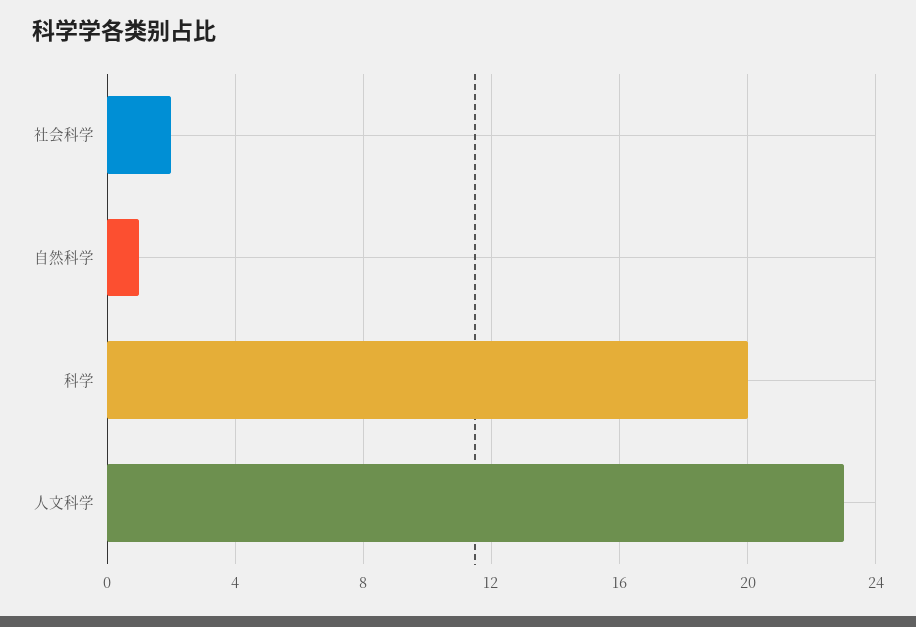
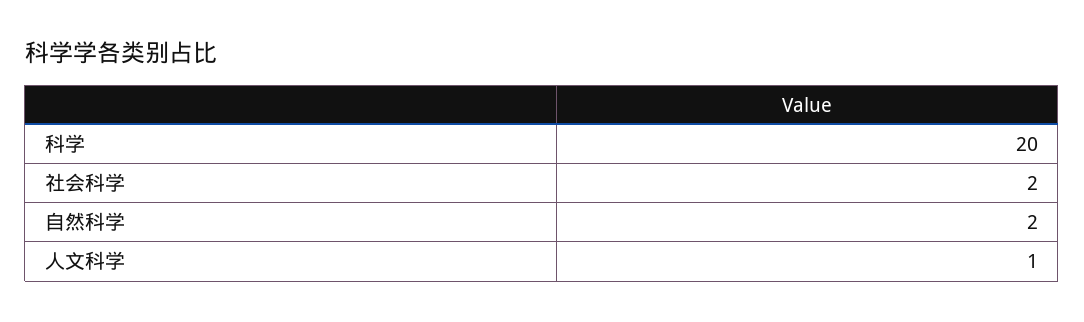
  {
    "社会科学": 2,
-   "自然科学": 1,
+   "自然科学": 2,
    "科学": 20,
-   "人文科学": 23
+   "人文科学": 1
  }

